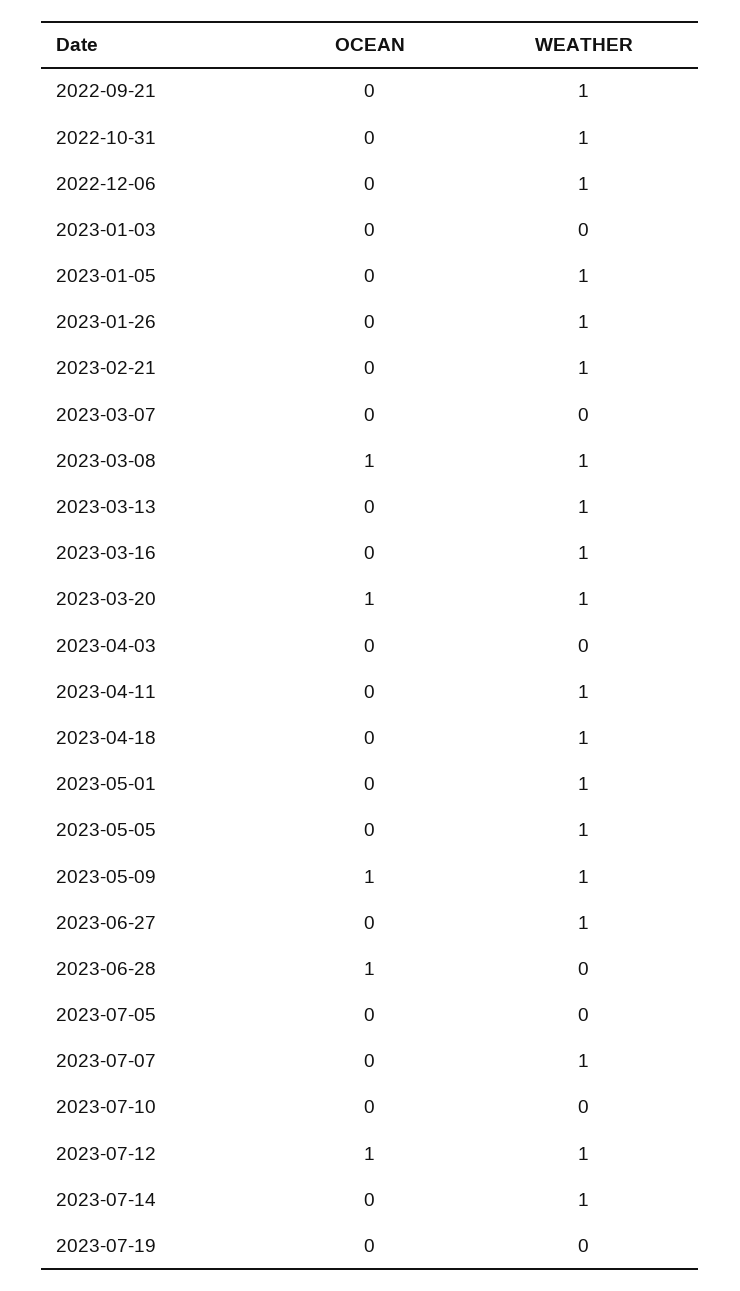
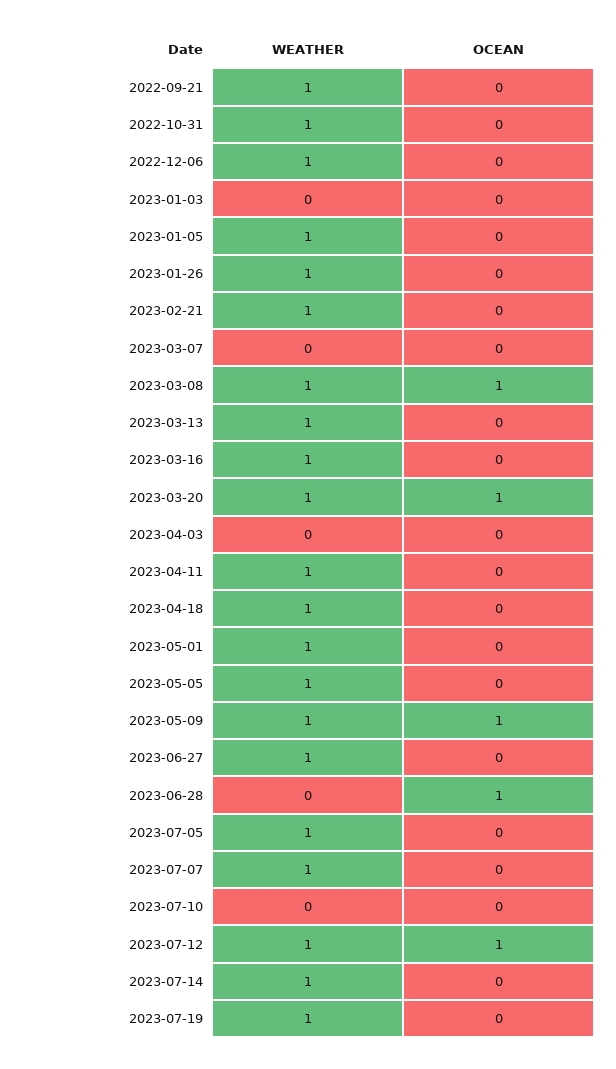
  {
    "OCEAN": {
      "2022-09-21": 0,
      "2022-10-31": 0,
      "2022-12-06": 0,
      "2023-01-03": 0,
      "2023-01-05": 0,
      "2023-01-26": 0,
      "2023-02-21": 0,
      "2023-03-07": 0,
      "2023-03-08": 1,
      "2023-03-13": 0,
      "2023-03-16": 0,
      "2023-03-20": 1,
      "2023-04-03": 0,
      "2023-04-11": 0,
      "2023-04-18": 0,
      "2023-05-01": 0,
      "2023-05-05": 0,
      "2023-05-09": 1,
      "2023-06-27": 0,
      "2023-06-28": 1,
      "2023-07-05": 0,
      "2023-07-07": 0,
      "2023-07-10": 0,
      "2023-07-12": 1,
      "2023-07-14": 0,
      "2023-07-19": 0
    },
    "WEATHER": {
      "2022-09-21": 1,
      "2022-10-31": 1,
      "2022-12-06": 1,
      "2023-01-03": 0,
      "2023-01-05": 1,
      "2023-01-26": 1,
      "2023-02-21": 1,
      "2023-03-07": 0,
      "2023-03-08": 1,
      "2023-03-13": 1,
      "2023-03-16": 1,
      "2023-03-20": 1,
      "2023-04-03": 0,
      "2023-04-11": 1,
      "2023-04-18": 1,
      "2023-05-01": 1,
      "2023-05-05": 1,
      "2023-05-09": 1,
      "2023-06-27": 1,
      "2023-06-28": 0,
-     "2023-07-05": 0,
+     "2023-07-05": 1,
      "2023-07-07": 1,
      "2023-07-10": 0,
      "2023-07-12": 1,
      "2023-07-14": 1,
-     "2023-07-19": 0
+     "2023-07-19": 1
    }
  }

